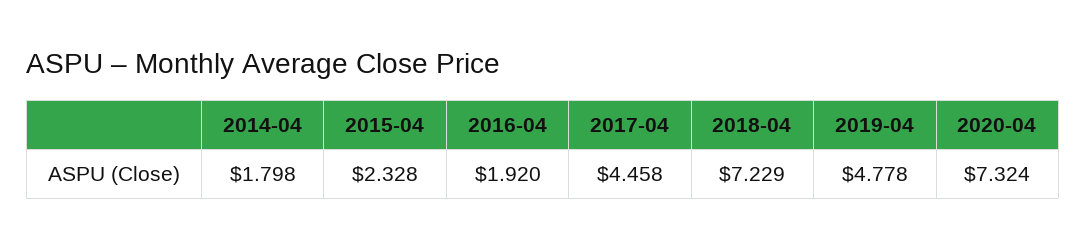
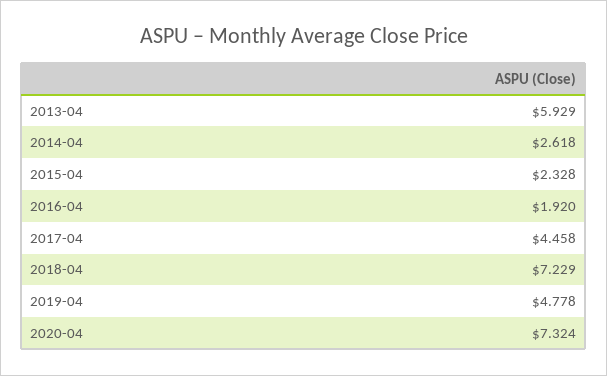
  {
-   "2014-04": 1.798,
+   "2014-04": 2.618,
    "2015-04": 2.328,
    "2016-04": 1.92,
    "2017-04": 4.458,
    "2018-04": 7.229,
    "2019-04": 4.778,
-   "2020-04": 7.324
+   "2020-04": 7.324,
+   "2013-04": 5.929
  }

